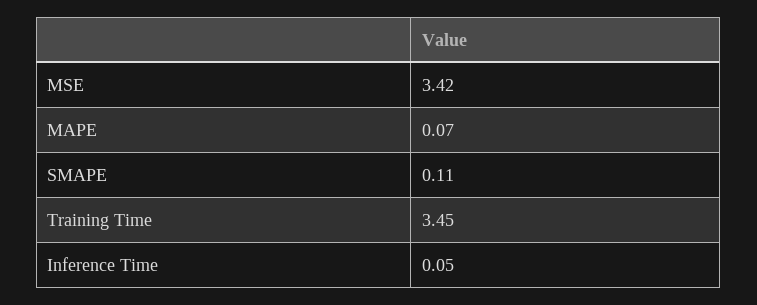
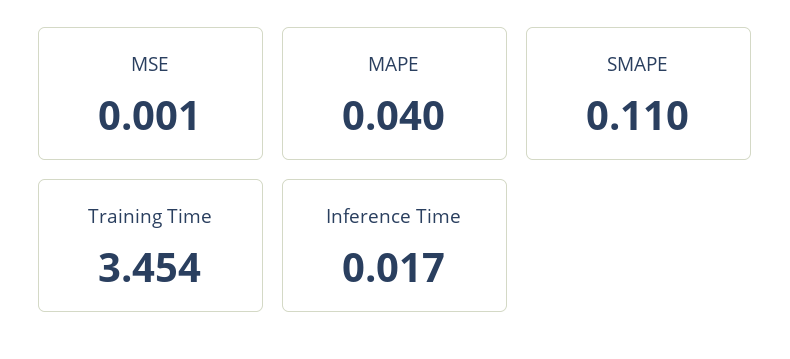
  {
-   "MSE": 3.42,
+   "MSE": 0.001,
-   "MAPE": 0.07,
+   "MAPE": 0.04,
    "SMAPE": 0.11,
    "Training Time": 3.454,
-   "Inference Time": 0.05
+   "Inference Time": 0.017
  }

